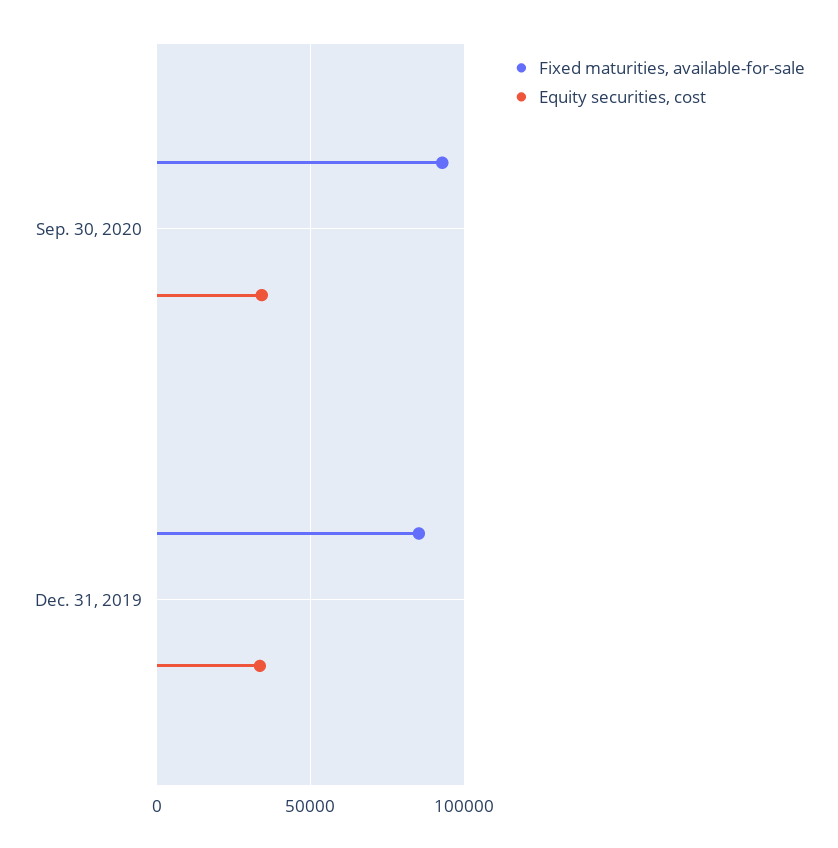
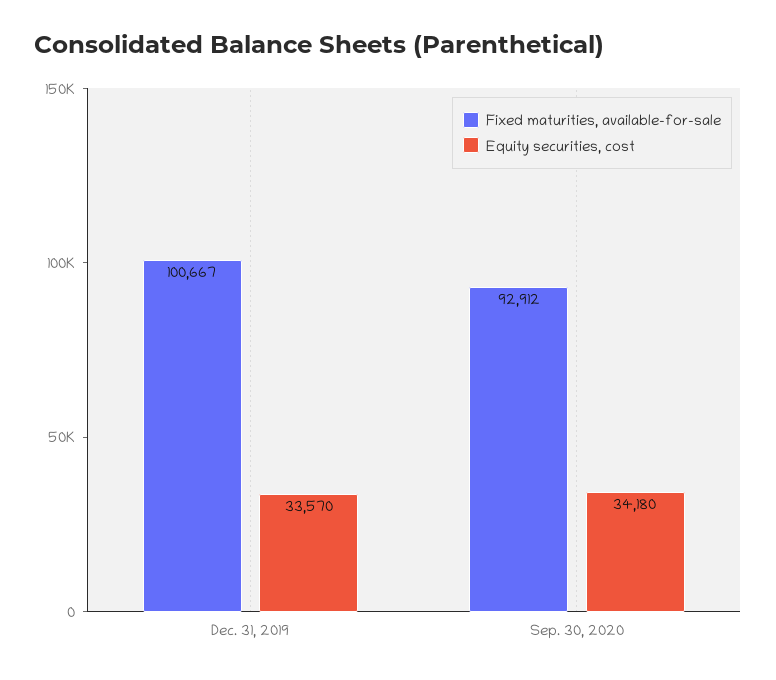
  {
    "Fixed maturities, available-for-sale": {
      "Sep. 30, 2020": 92912,
-     "Dec. 31, 2019": 85000
+     "Dec. 31, 2019": 100667
    },
    "Equity securities, cost": {
      "Sep. 30, 2020": 34180,
      "Dec. 31, 2019": 33570
    }
  }

